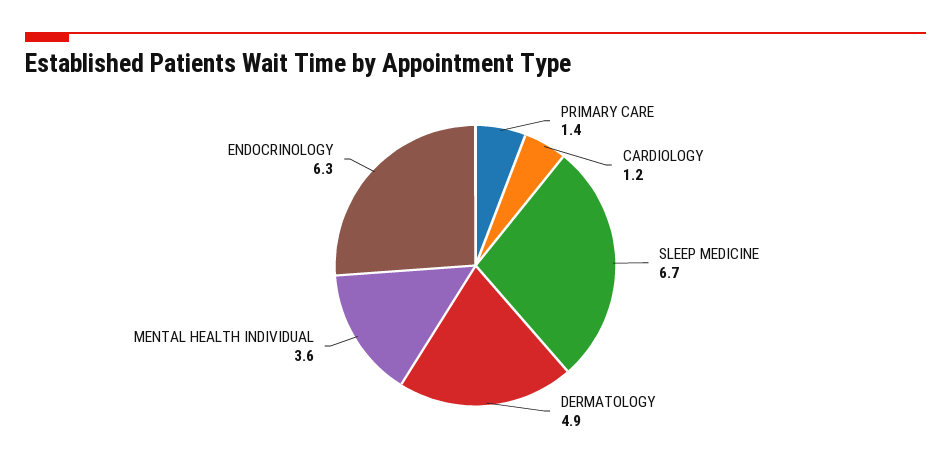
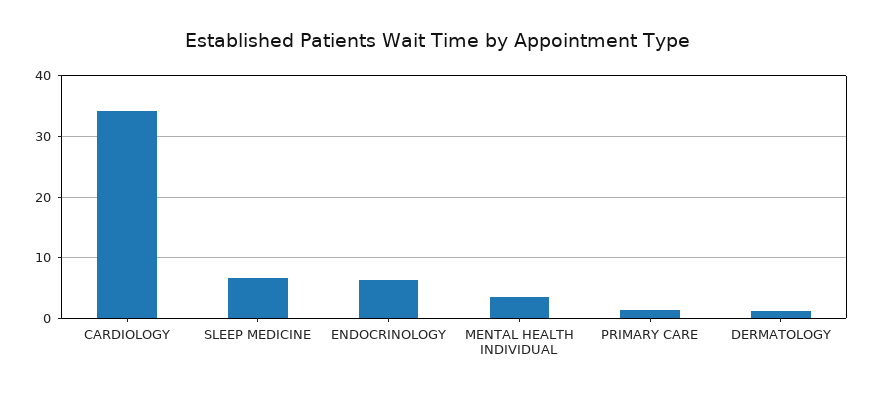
  {
    "PRIMARY CARE": 1.4,
-   "CARDIOLOGY": 1.2,
+   "CARDIOLOGY": 34,
    "SLEEP MEDICINE": 6.7,
-   "DERMATOLOGY": 4.9,
+   "DERMATOLOGY": 1,
    "MENTAL HEALTH INDIVIDUAL": 3.6,
    "ENDOCRINOLOGY": 6.3
  }

